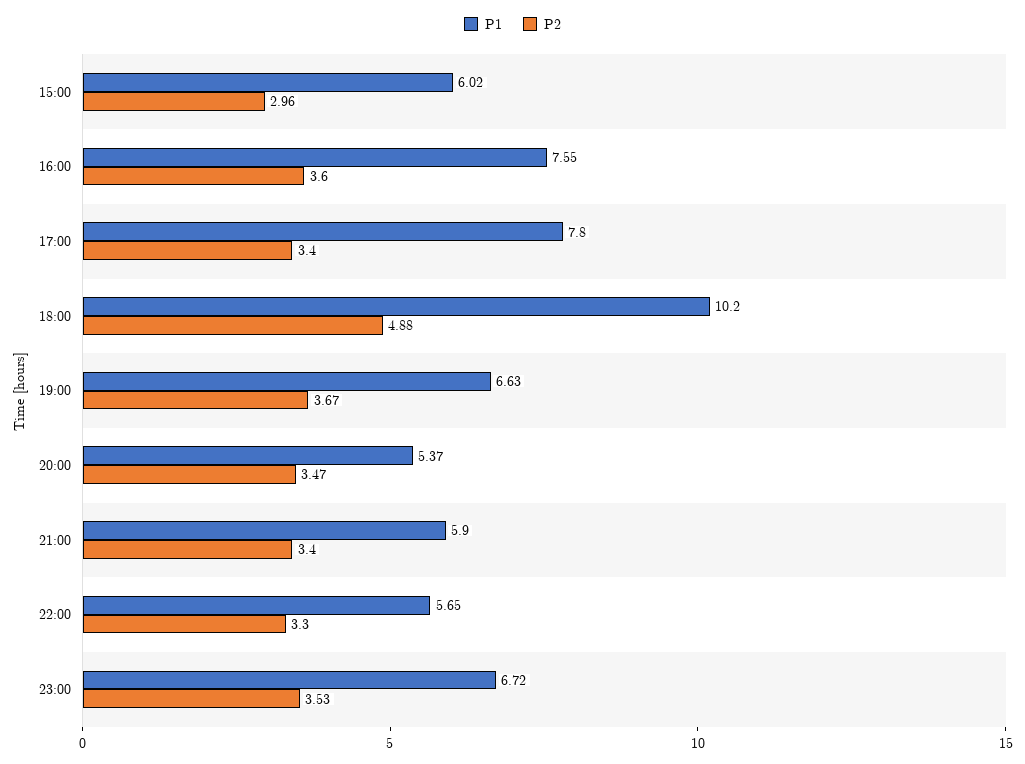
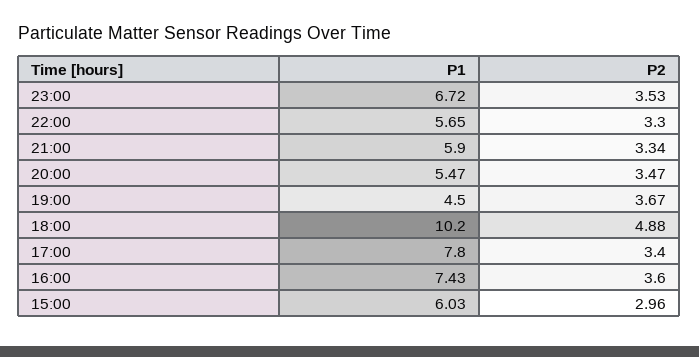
  {
    "P1": {
-     "15:00": 6.02,
+     "15:00": 6.03,
-     "16:00": 7.55,
+     "16:00": 7.43,
      "17:00": 7.8,
      "18:00": 10.2,
-     "19:00": 6.63,
+     "19:00": 4.5,
-     "20:00": 5.37,
+     "20:00": 5.47,
      "21:00": 5.9,
      "22:00": 5.65,
      "23:00": 6.72
    },
    "P2": {
      "15:00": 2.96,
      "16:00": 3.6,
      "17:00": 3.4,
      "18:00": 4.88,
      "19:00": 3.67,
      "20:00": 3.47,
-     "21:00": 3.4,
+     "21:00": 3.34,
      "22:00": 3.3,
      "23:00": 3.53
    }
  }

